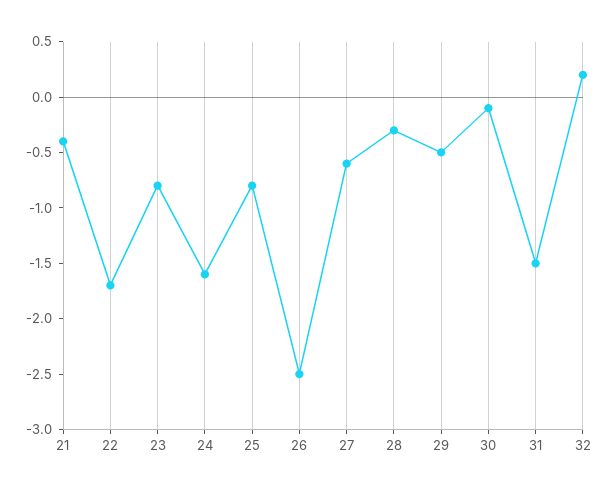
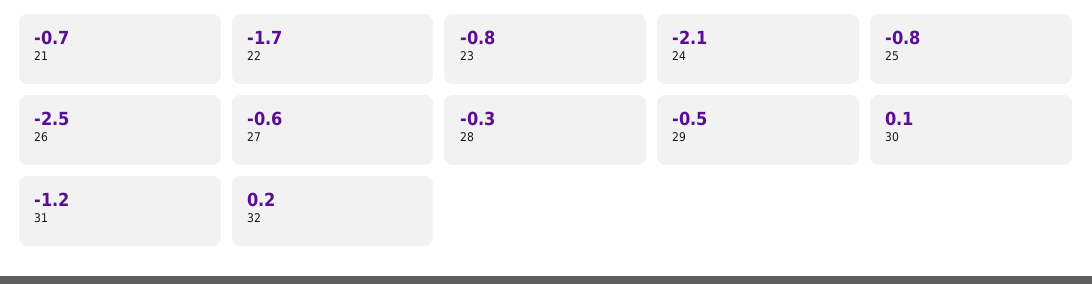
  {
-   "21": -0.4,
+   "21": -0.7,
    "22": -1.7,
    "23": -0.8,
-   "24": -1.6,
+   "24": -2.1,
    "25": -0.8,
    "26": -2.5,
    "27": -0.6,
    "28": -0.3,
    "29": -0.5,
-   "30": -0.1,
+   "30": 0.1,
-   "31": -1.5,
+   "31": -1.2,
    "32": 0.2
  }

